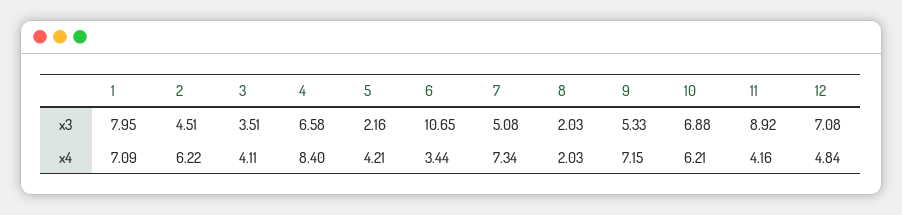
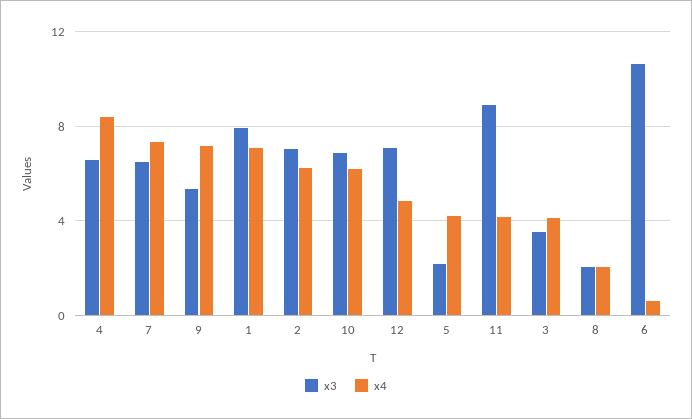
  {
    "x3": {
      "1": 7.95,
-     "2": 4.51,
+     "2": 7,
      "3": 3.51,
      "4": 6.58,
      "5": 2.16,
      "6": 10.65,
-     "7": 5.08,
+     "7": 6.5,
      "8": 2.03,
      "9": 5.33,
      "10": 6.88,
      "11": 8.92,
      "12": 7.08
    },
    "x4": {
      "1": 7.09,
      "2": 6.22,
      "3": 4.11,
      "4": 8.4,
      "5": 4.21,
-     "6": 3.44,
+     "6": 0.5,
      "7": 7.34,
      "8": 2.03,
      "9": 7.15,
      "10": 6.21,
      "11": 4.16,
      "12": 4.84
    }
  }

